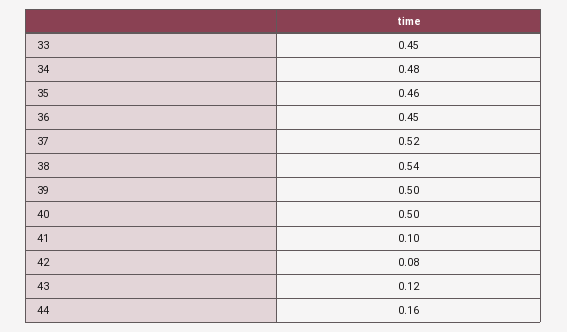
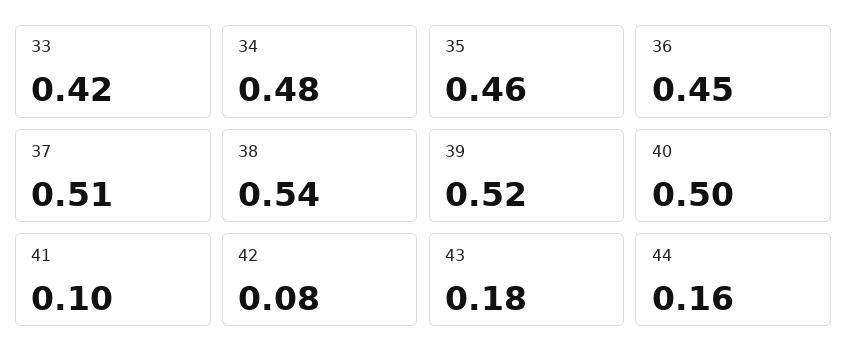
  {
-   "33": 0.45,
+   "33": 0.42,
    "34": 0.48,
    "35": 0.46,
    "36": 0.45,
-   "37": 0.52,
+   "37": 0.51,
    "38": 0.54,
-   "39": 0.5,
+   "39": 0.52,
    "40": 0.5,
    "41": 0.1,
    "42": 0.08,
-   "43": 0.12,
+   "43": 0.18,
    "44": 0.16
  }

